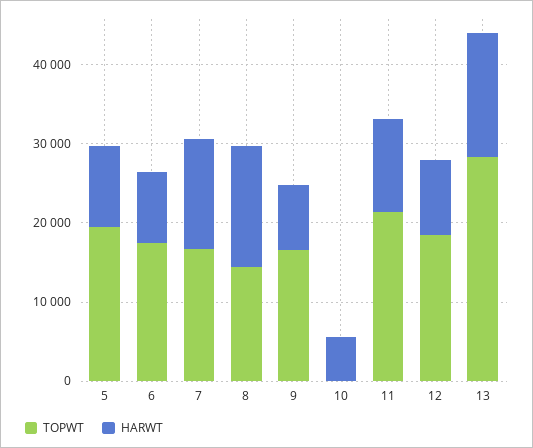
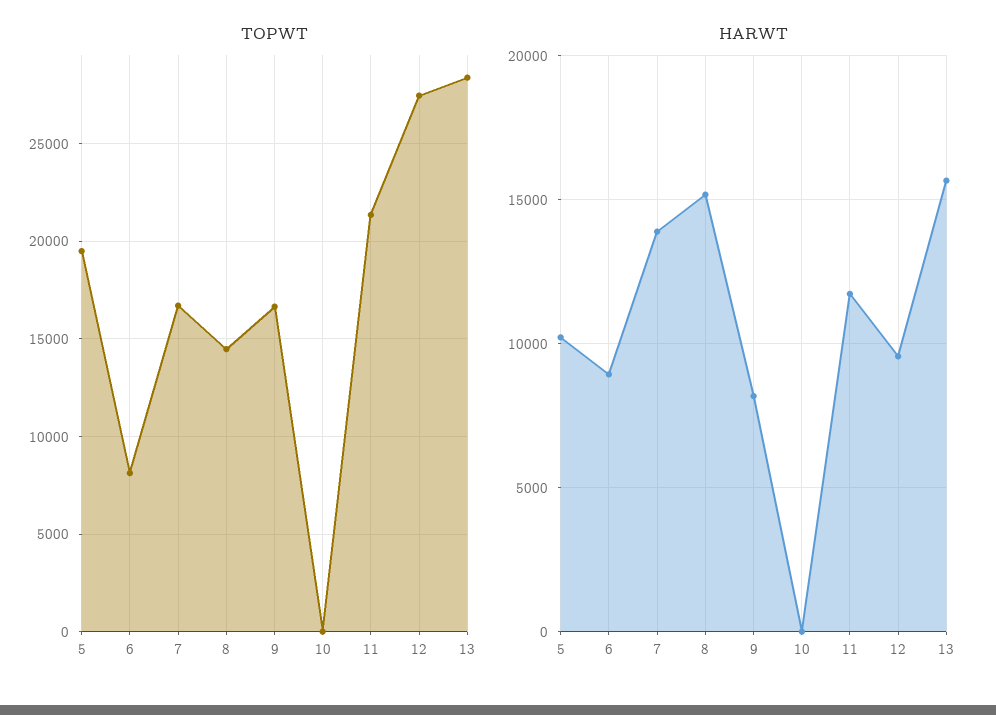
  {
    "TOPWT": {
      "5": 19500,
-     "6": 18000,
+     "6": 8000,
      "7": 16500,
      "8": 14500,
      "9": 16500,
      "10": 0,
      "11": 21500,
-     "12": 18000,
+     "12": 27500,
      "13": 28500
    },
    "HARWT": {
      "5": 10000,
      "6": 9000,
      "7": 14000,
      "8": 15000,
      "9": 8000,
-     "10": 6000,
+     "10": 0,
      "11": 11500,
      "12": 9500,
      "13": 15500
    }
  }

